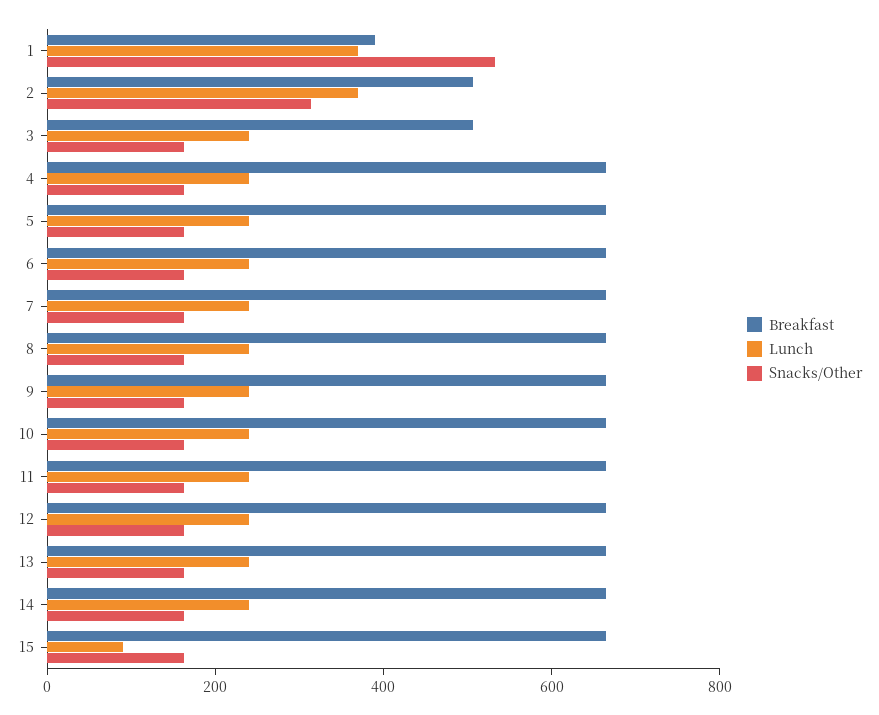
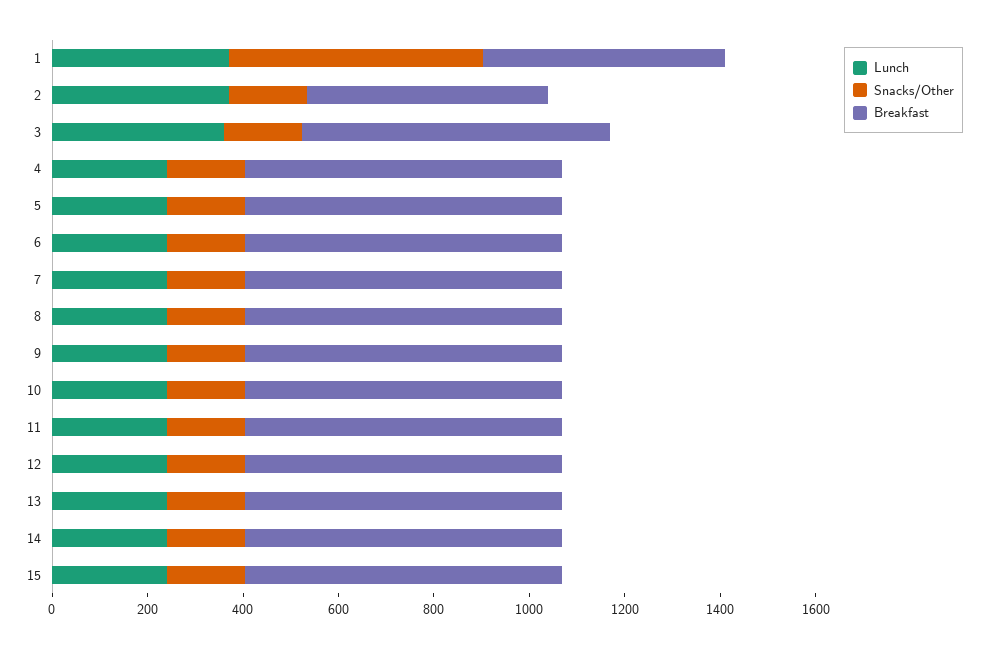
  {
    "Breakfast": {
-     "1": 400,
+     "1": 500,
      "2": 500,
-     "3": 500,
+     "3": 650,
      "4": 650,
      "5": 650,
      "6": 650,
      "7": 650,
      "8": 650,
      "9": 650,
      "10": 650,
      "11": 650,
      "12": 650,
      "13": 650,
      "14": 650,
      "15": 650
    },
    "Lunch": {
      "1": 350,
      "2": 350,
-     "3": 250,
+     "3": 350,
      "4": 250,
      "5": 250,
      "6": 250,
      "7": 250,
      "8": 250,
      "9": 250,
      "10": 250,
      "11": 250,
      "12": 250,
      "13": 250,
      "14": 250,
-     "15": 100
+     "15": 250
    },
    "Snacks/Other": {
      "1": 550,
-     "2": 300,
+     "2": 150,
      "3": 150,
      "4": 150,
      "5": 150,
      "6": 150,
      "7": 150,
      "8": 150,
      "9": 150,
      "10": 150,
      "11": 150,
      "12": 150,
      "13": 150,
      "14": 150,
      "15": 150
    }
  }

